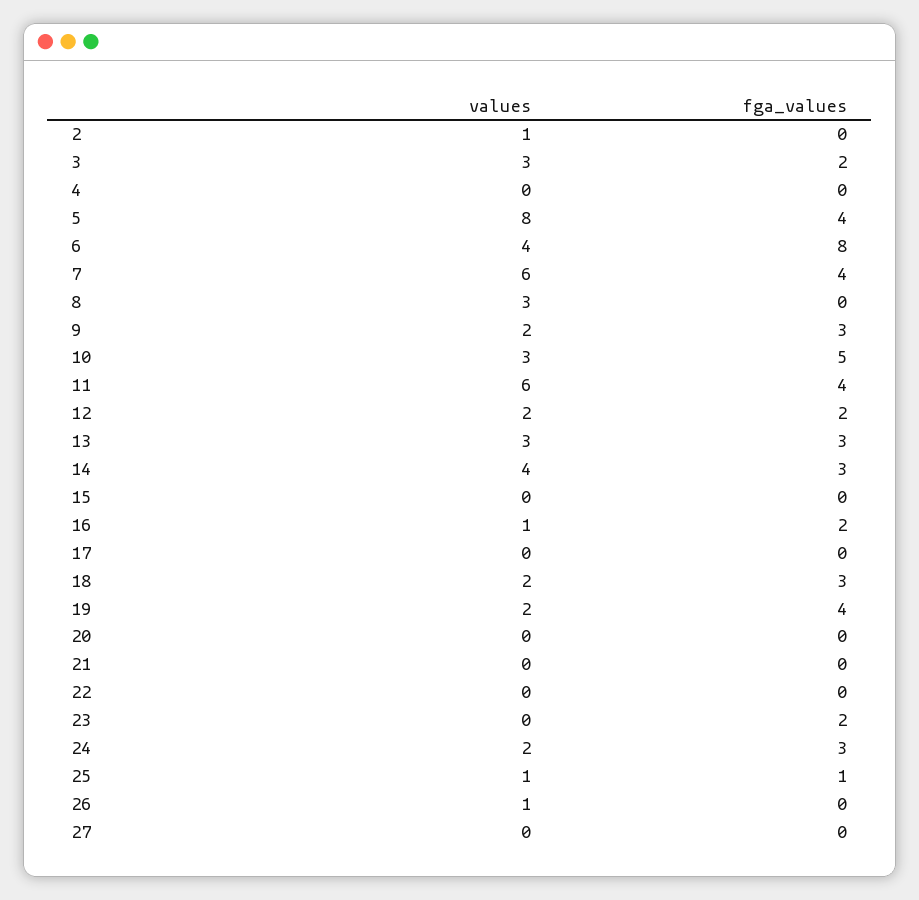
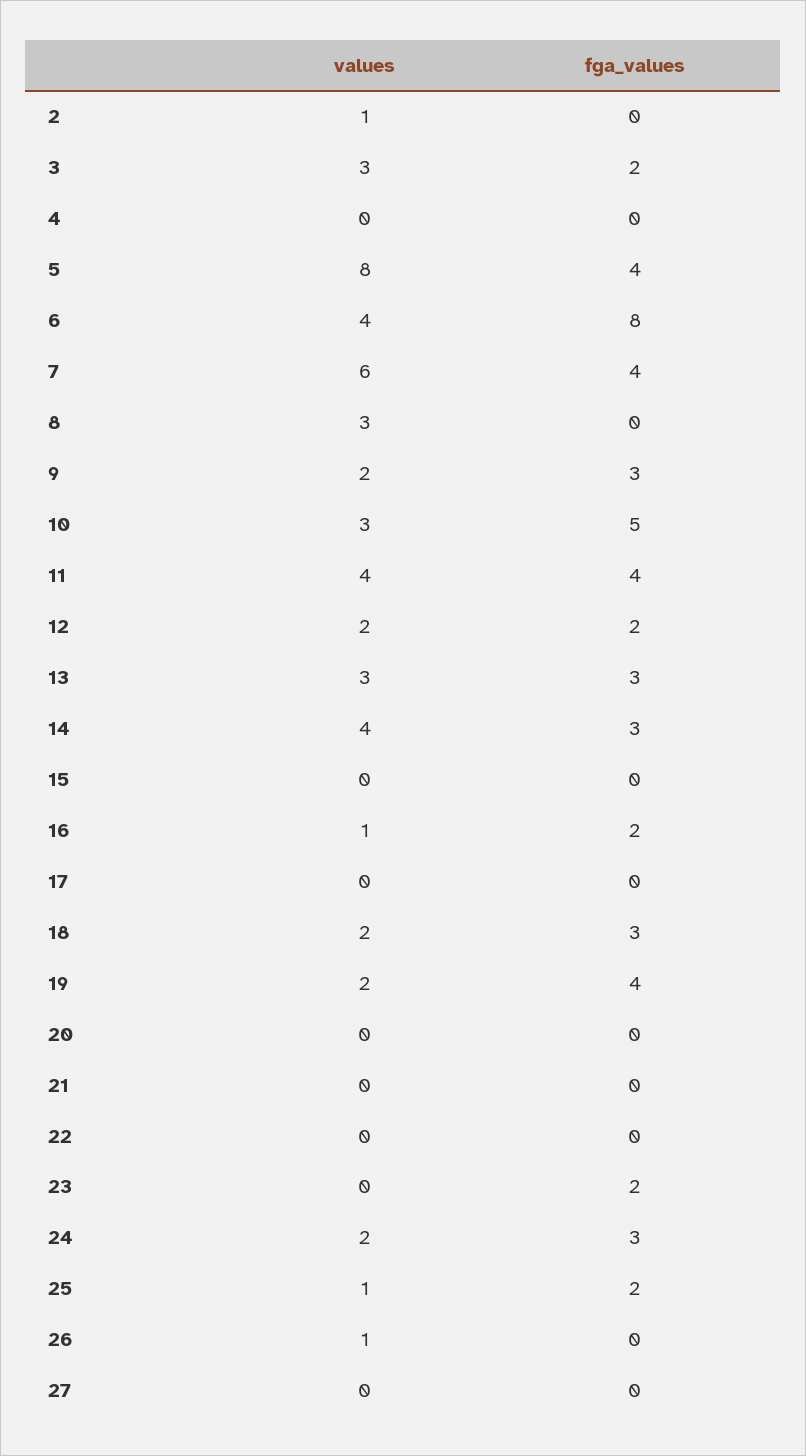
  {
    "values": {
      "2": 1,
      "3": 3,
      "4": 0,
      "5": 8,
      "6": 4,
      "7": 6,
      "8": 3,
      "9": 2,
      "10": 3,
-     "11": 6,
+     "11": 4,
      "12": 2,
      "13": 3,
      "14": 4,
      "15": 0,
      "16": 1,
      "17": 0,
      "18": 2,
      "19": 2,
      "20": 0,
      "21": 0,
      "22": 0,
      "23": 0,
      "24": 2,
      "25": 1,
      "26": 1,
      "27": 0
    },
    "fga_values": {
      "2": 0,
      "3": 2,
      "4": 0,
      "5": 4,
      "6": 8,
      "7": 4,
      "8": 0,
      "9": 3,
      "10": 5,
      "11": 4,
      "12": 2,
      "13": 3,
      "14": 3,
      "15": 0,
      "16": 2,
      "17": 0,
      "18": 3,
      "19": 4,
      "20": 0,
      "21": 0,
      "22": 0,
      "23": 2,
      "24": 3,
-     "25": 1,
+     "25": 2,
      "26": 0,
      "27": 0
    }
  }

